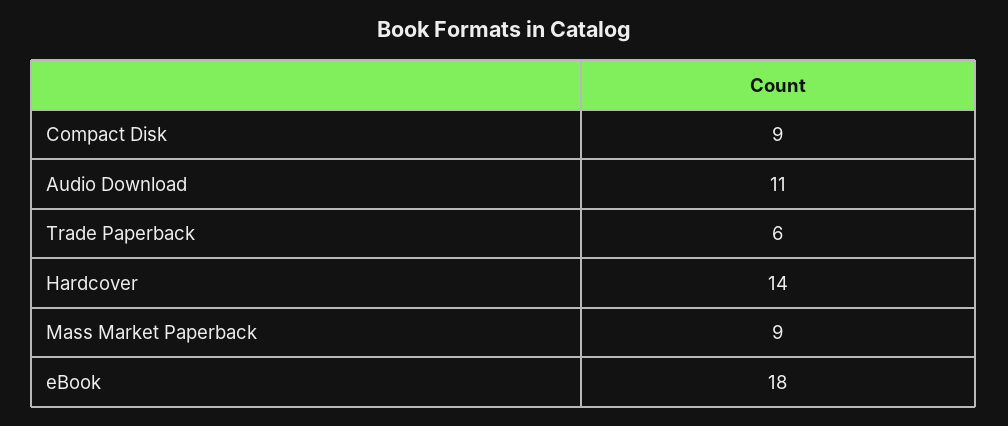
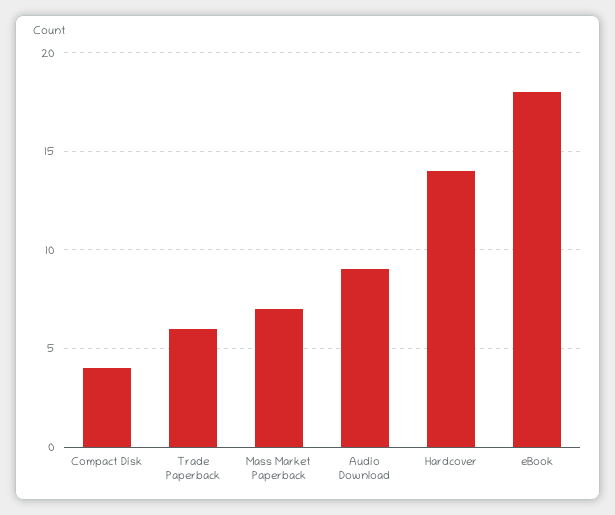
  {
-   "Compact Disk": 9,
+   "Compact Disk": 4,
-   "Audio Download": 11,
+   "Audio Download": 9,
    "Trade Paperback": 6,
    "Hardcover": 14,
-   "Mass Market Paperback": 9,
+   "Mass Market Paperback": 7,
    "eBook": 18
  }

